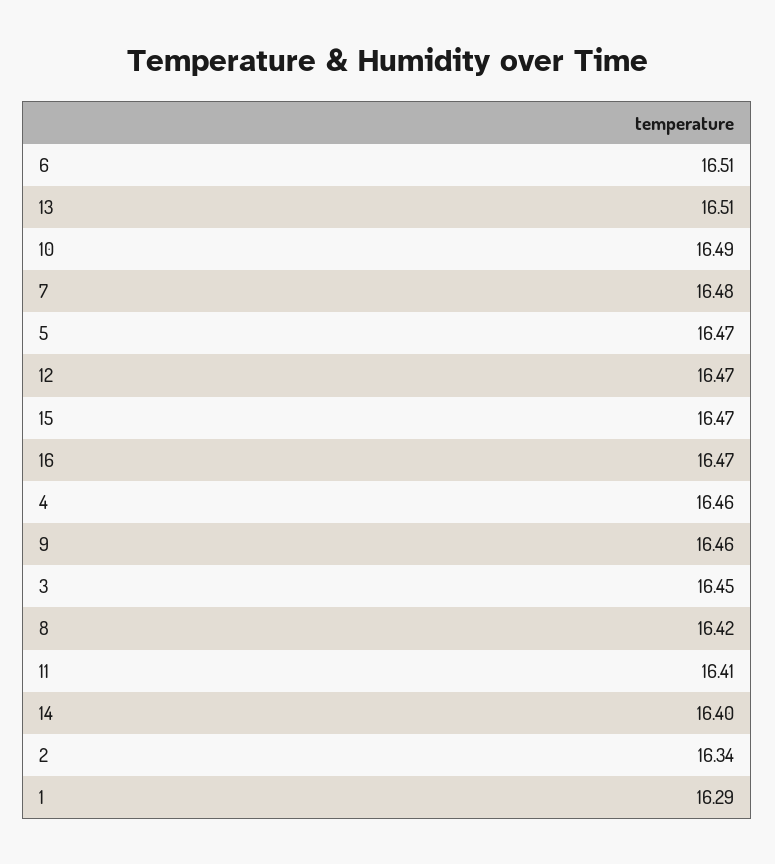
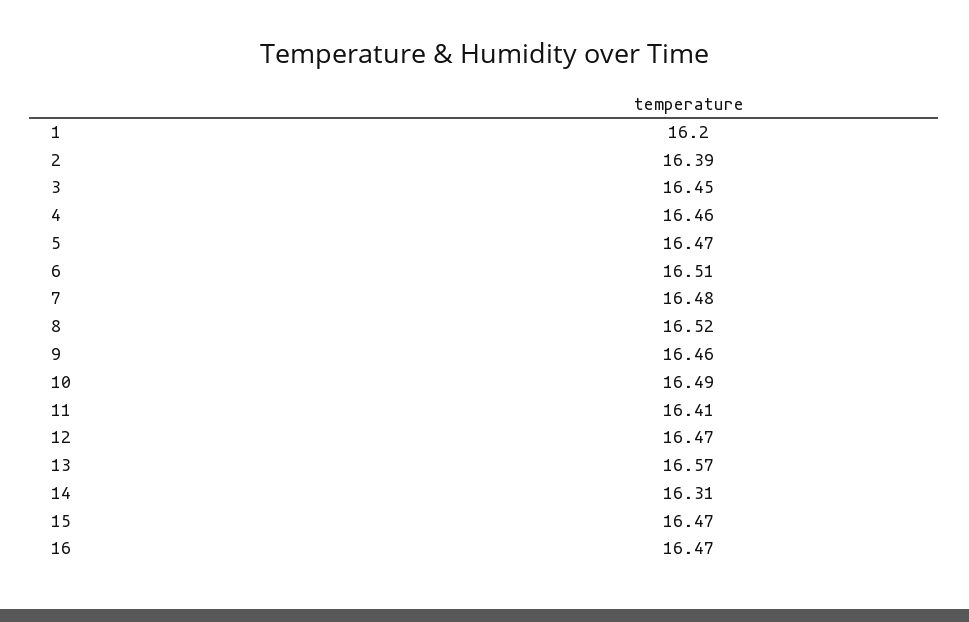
  {
    "6": 16.51,
-   "13": 16.51,
+   "13": 16.57,
    "10": 16.49,
    "7": 16.48,
    "5": 16.47,
    "12": 16.47,
    "15": 16.47,
    "16": 16.47,
    "4": 16.46,
    "9": 16.46,
    "3": 16.45,
-   "8": 16.42,
+   "8": 16.52,
    "11": 16.41,
-   "14": 16.4,
+   "14": 16.31,
-   "2": 16.34,
+   "2": 16.39,
-   "1": 16.29
+   "1": 16.2
  }

